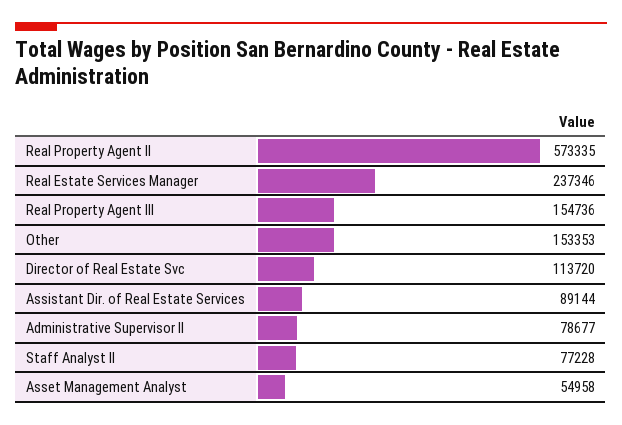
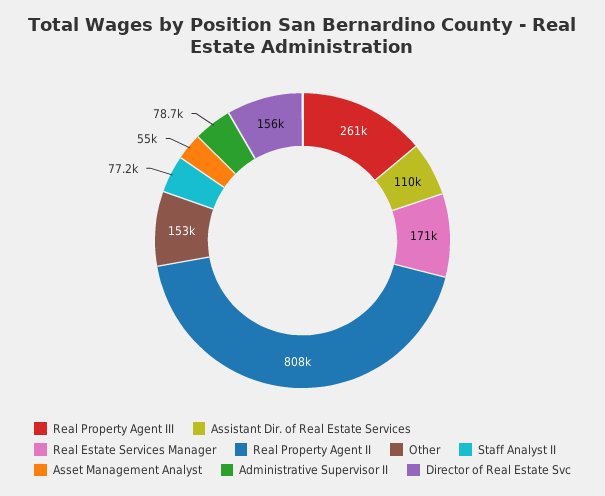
  {
-   "Real Property Agent II": 573335,
+   "Real Property Agent II": 808000,
-   "Real Estate Services Manager": 237346,
+   "Real Estate Services Manager": 171000,
-   "Real Property Agent III": 154736,
+   "Real Property Agent III": 261000,
    "Other": 153353,
-   "Director of Real Estate Svc": 113720,
+   "Director of Real Estate Svc": 156000,
-   "Assistant Dir. of Real Estate Services": 89144,
+   "Assistant Dir. of Real Estate Services": 110000,
    "Administrative Supervisor II": 78677,
    "Staff Analyst II": 77228,
    "Asset Management Analyst": 54958
  }

